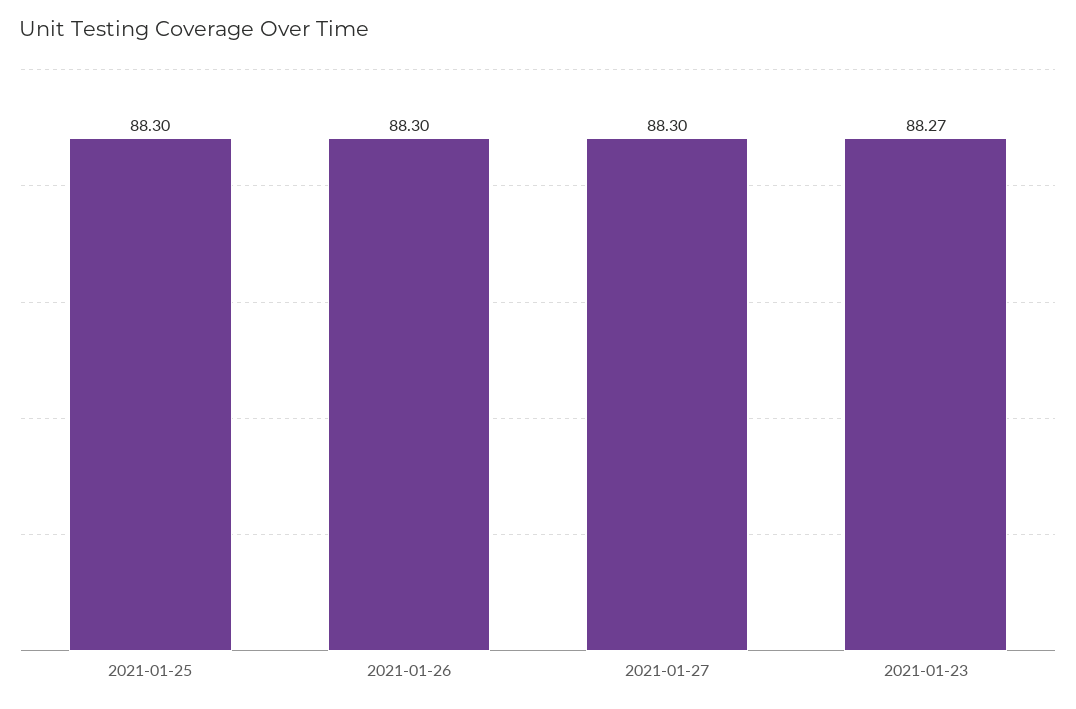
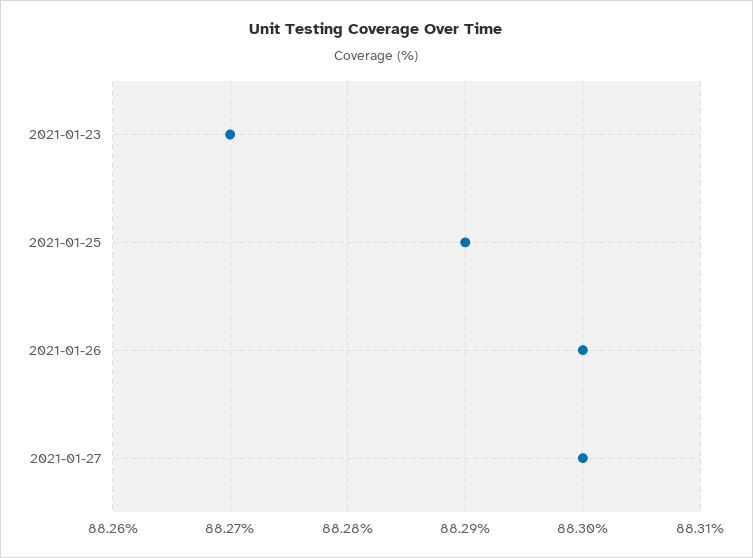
  {
-   "2021-01-25": 88.3,
+   "2021-01-25": 88.29,
    "2021-01-26": 88.3,
    "2021-01-27": 88.3,
    "2021-01-23": 88.27
  }

